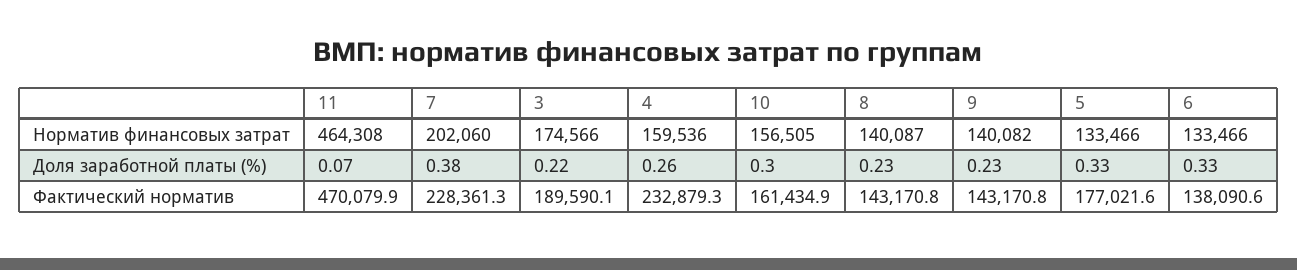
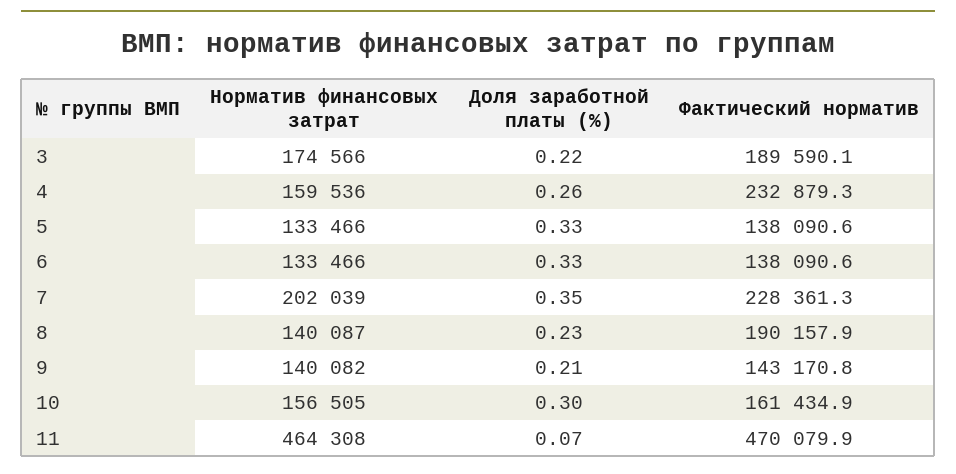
  {
    "11": {
      "Норматив финансовых затрат": 464308,
      "Доля заработной платы (%)": 0.07,
      "Фактический норматив": 470079.9
    },
    "7": {
-     "Норматив финансовых затрат": 202060,
+     "Норматив финансовых затрат": 202039,
-     "Доля заработной платы (%)": 0.38,
+     "Доля заработной платы (%)": 0.35,
      "Фактический норматив": 228361.3
    },
    "3": {
      "Норматив финансовых затрат": 174566,
      "Доля заработной платы (%)": 0.22,
      "Фактический норматив": 189590.1
    },
    "4": {
      "Норматив финансовых затрат": 159536,
      "Доля заработной платы (%)": 0.26,
      "Фактический норматив": 232879.3
    },
    "10": {
      "Норматив финансовых затрат": 156505,
      "Доля заработной платы (%)": 0.3,
      "Фактический норматив": 161434.9
    },
    "8": {
      "Норматив финансовых затрат": 140087,
      "Доля заработной платы (%)": 0.23,
-     "Фактический норматив": 143170.8
+     "Фактический норматив": 190157.9
    },
    "9": {
      "Норматив финансовых затрат": 140082,
-     "Доля заработной платы (%)": 0.23,
+     "Доля заработной платы (%)": 0.21,
      "Фактический норматив": 143170.8
    },
    "5": {
      "Норматив финансовых затрат": 133466,
      "Доля заработной платы (%)": 0.33,
-     "Фактический норматив": 177021.6
+     "Фактический норматив": 138090.6
    },
    "6": {
      "Норматив финансовых затрат": 133466,
      "Доля заработной платы (%)": 0.33,
      "Фактический норматив": 138090.6
    }
  }

